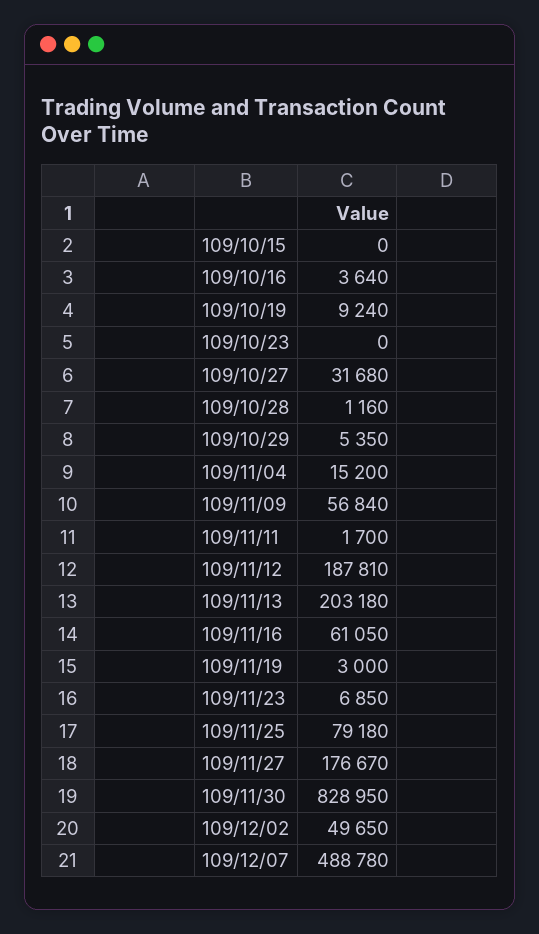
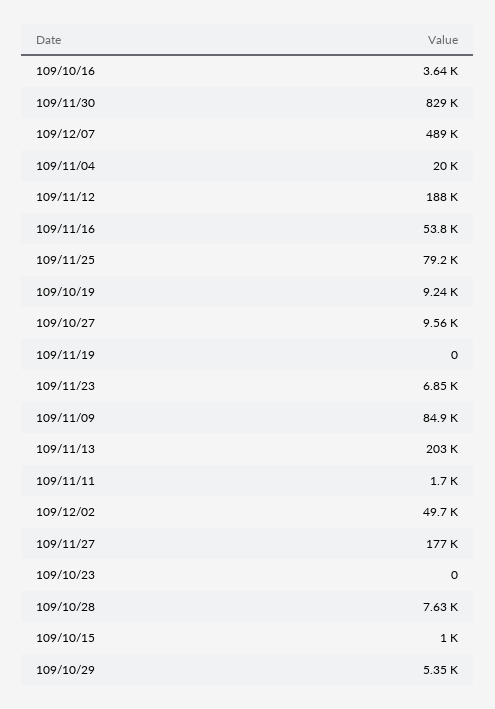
  {
-   "109/10/15": 0,
+   "109/10/15": 1000,
    "109/10/16": 3640,
    "109/10/19": 9240,
    "109/10/23": 0,
-   "109/10/27": 31680,
+   "109/10/27": 9560,
-   "109/10/28": 1160,
+   "109/10/28": 7630,
    "109/10/29": 5350,
-   "109/11/04": 15200,
+   "109/11/04": 20000,
-   "109/11/09": 56840,
+   "109/11/09": 84900,
    "109/11/11": 1700,
    "109/11/12": 187810,
    "109/11/13": 203180,
-   "109/11/16": 61050,
+   "109/11/16": 53800,
-   "109/11/19": 3000,
+   "109/11/19": 0,
    "109/11/23": 6850,
    "109/11/25": 79180,
    "109/11/27": 176670,
    "109/11/30": 828950,
    "109/12/02": 49650,
    "109/12/07": 488780
  }

